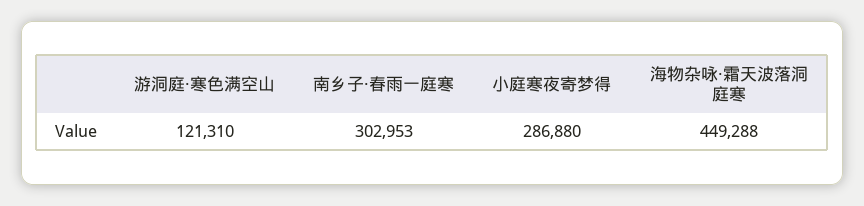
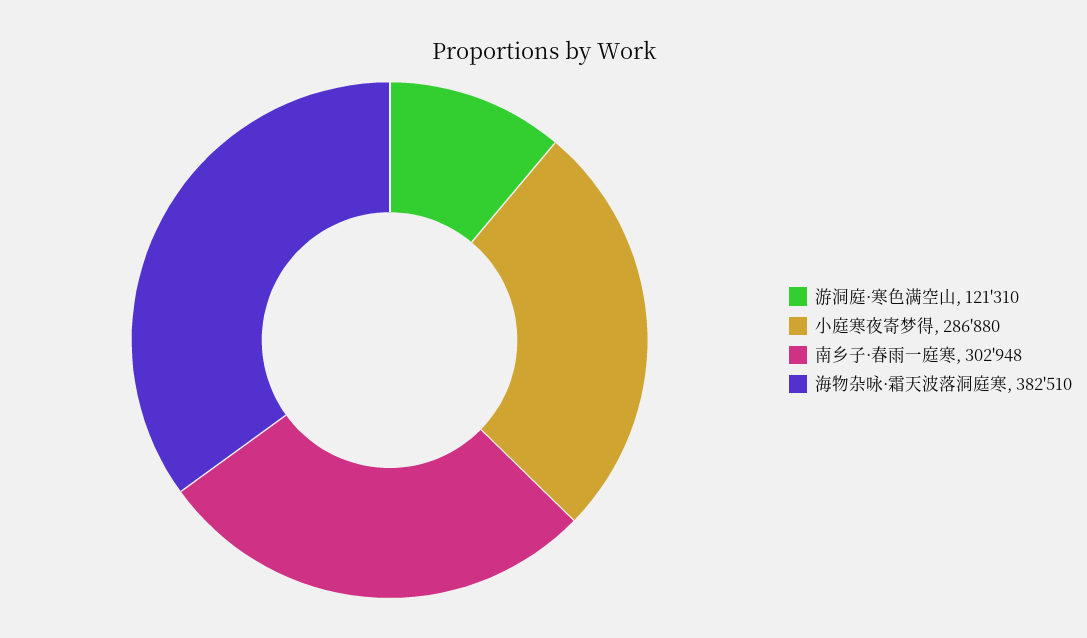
  {
    "游洞庭·寒色满空山": 121310,
-   "南乡子·春雨一庭寒": 302953,
+   "南乡子·春雨一庭寒": 302948,
    "小庭寒夜寄梦得": 286880,
-   "海物杂咏·霜天波落洞庭寒": 449288
+   "海物杂咏·霜天波落洞庭寒": 382510
  }

